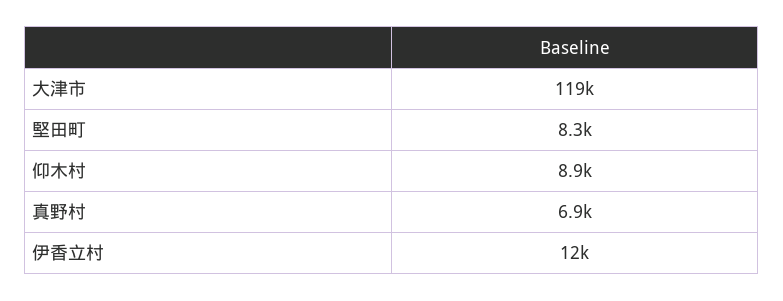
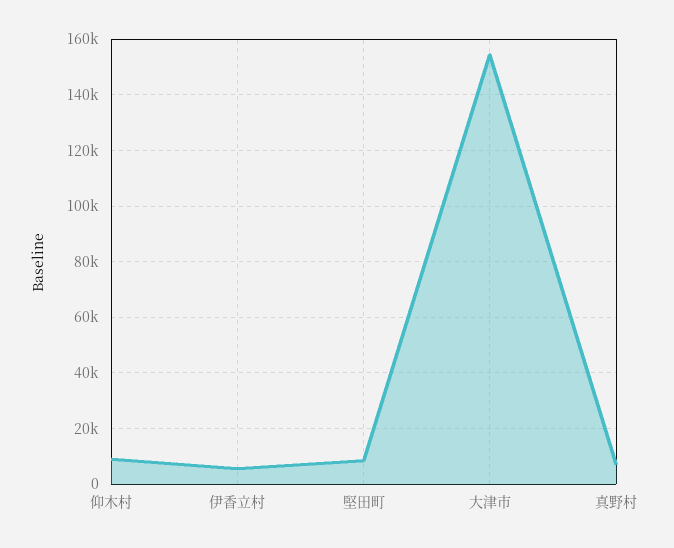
  {
-   "大津市": 119000,
+   "大津市": 155000,
    "堅田町": 8300,
    "仰木村": 8900,
    "真野村": 6900,
-   "伊香立村": 12000
+   "伊香立村": 5000
  }

